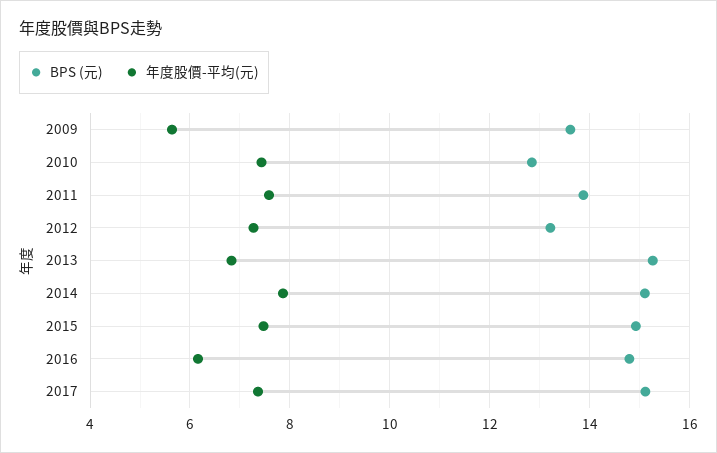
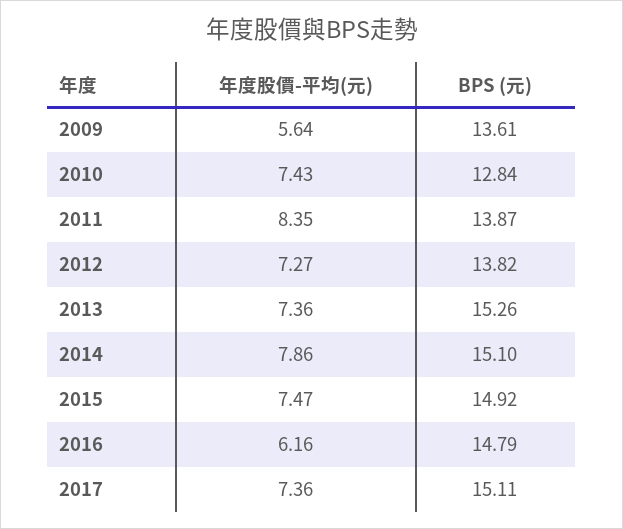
  {
    "BPS (元)": {
      "2009": 13.61,
      "2010": 12.84,
      "2011": 13.87,
-     "2012": 13.2,
+     "2012": 13.82,
      "2013": 15.26,
      "2014": 15.1,
      "2015": 14.92,
      "2016": 14.79,
      "2017": 15.11
    },
    "年度股價-平均(元)": {
      "2009": 5.64,
      "2010": 7.43,
-     "2011": 7.6,
+     "2011": 8.35,
      "2012": 7.27,
-     "2013": 6.8,
+     "2013": 7.36,
      "2014": 7.86,
      "2015": 7.47,
      "2016": 6.16,
      "2017": 7.36
    }
  }

